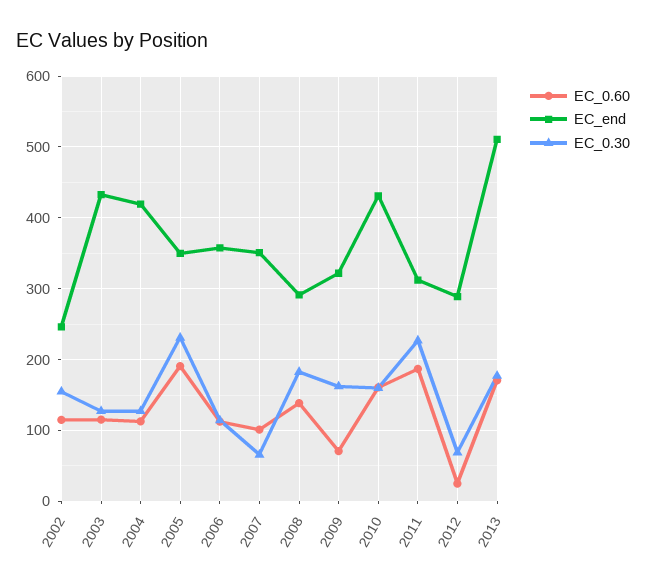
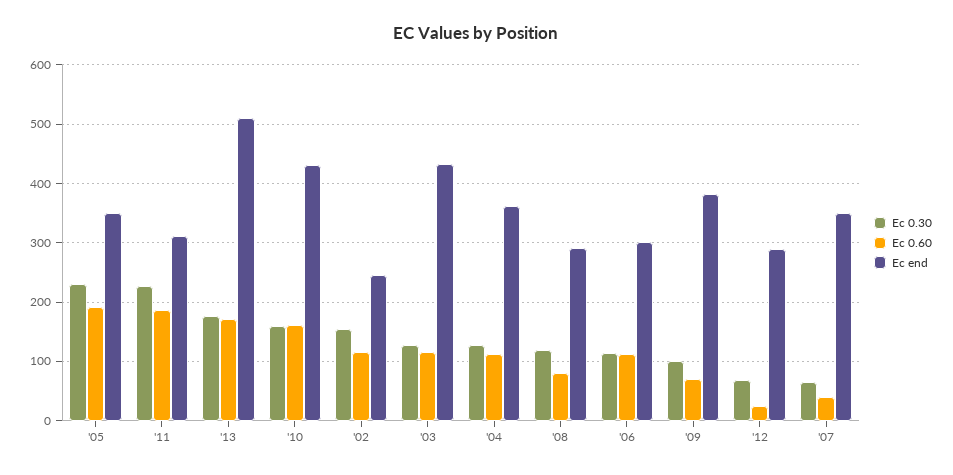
  {
    "EC_0.60": {
      "2002": 120,
      "2003": 120,
      "2004": 110,
      "2005": 190,
      "2006": 110,
-     "2007": 100,
+     "2007": 40,
-     "2008": 140,
+     "2008": 80,
      "2009": 70,
      "2010": 160,
      "2011": 190,
      "2012": 30,
      "2013": 170
    },
    "EC_end": {
      "2002": 250,
      "2003": 430,
-     "2004": 420,
+     "2004": 360,
      "2005": 350,
-     "2006": 360,
+     "2006": 300,
      "2007": 350,
      "2008": 290,
-     "2009": 320,
+     "2009": 380,
      "2010": 430,
      "2011": 310,
      "2012": 290,
      "2013": 510
    },
    "EC_0.30": {
      "2002": 150,
      "2003": 130,
      "2004": 130,
      "2005": 230,
      "2006": 110,
      "2007": 70,
-     "2008": 180,
+     "2008": 120,
-     "2009": 160,
+     "2009": 100,
      "2010": 160,
      "2011": 230,
      "2012": 70,
      "2013": 180
    }
  }

